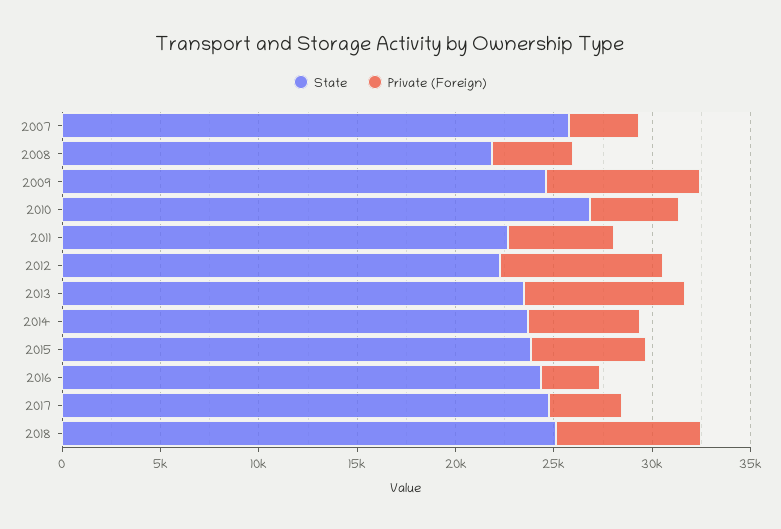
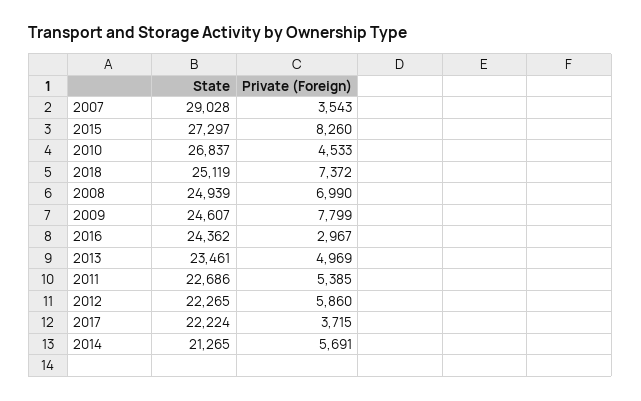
  {
    "State": {
-     "2007": 26000,
+     "2007": 29028,
-     "2008": 22000,
+     "2008": 24939,
      "2009": 24607,
      "2010": 26837,
      "2011": 22686,
      "2012": 22265,
      "2013": 23461,
-     "2014": 24000,
+     "2014": 21265,
-     "2015": 24000,
+     "2015": 27297,
      "2016": 24362,
-     "2017": 25000,
+     "2017": 22224,
      "2018": 25119
    },
    "Private (Foreign)": {
      "2007": 3543,
-     "2008": 4000,
+     "2008": 6990,
      "2009": 7799,
      "2010": 4533,
      "2011": 5385,
-     "2012": 8000,
+     "2012": 5860,
-     "2013": 8000,
+     "2013": 4969,
      "2014": 5691,
-     "2015": 6000,
+     "2015": 8260,
      "2016": 2967,
      "2017": 3715,
      "2018": 7372
    }
  }

